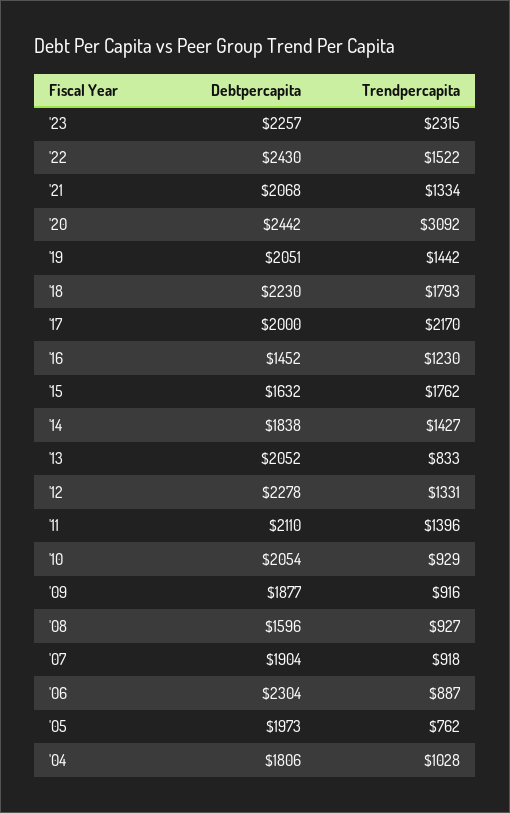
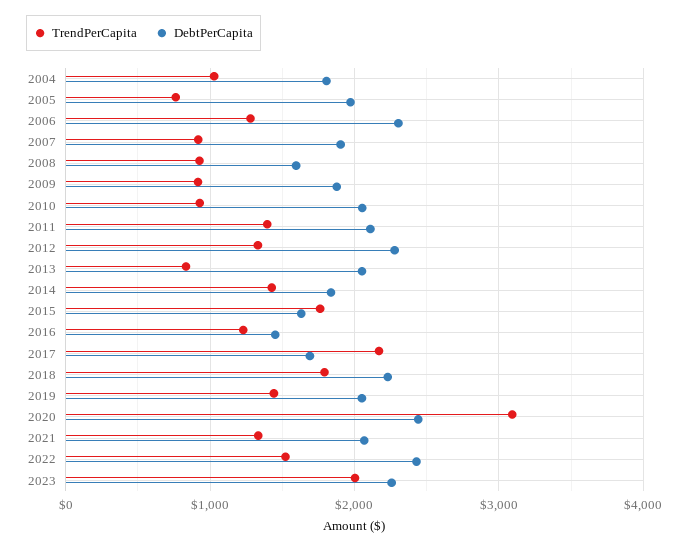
  {
    "Debtpercapita": {
      "'23": 2257,
      "'22": 2430,
      "'21": 2068,
      "'20": 2442,
      "'19": 2051,
      "'18": 2230,
-     "'17": 2000,
+     "'17": 1700,
      "'16": 1452,
      "'15": 1632,
      "'14": 1838,
      "'13": 2052,
      "'12": 2278,
      "'11": 2110,
      "'10": 2054,
      "'09": 1877,
      "'08": 1596,
      "'07": 1904,
      "'06": 2304,
      "'05": 1973,
      "'04": 1806
    },
    "Trendpercapita": {
-     "'23": 2315,
+     "'23": 2000,
      "'22": 1522,
      "'21": 1334,
      "'20": 3092,
      "'19": 1442,
      "'18": 1793,
      "'17": 2170,
      "'16": 1230,
      "'15": 1762,
      "'14": 1427,
      "'13": 833,
      "'12": 1331,
      "'11": 1396,
      "'10": 929,
      "'09": 916,
      "'08": 927,
      "'07": 918,
-     "'06": 887,
+     "'06": 1300,
      "'05": 762,
      "'04": 1028
    }
  }

